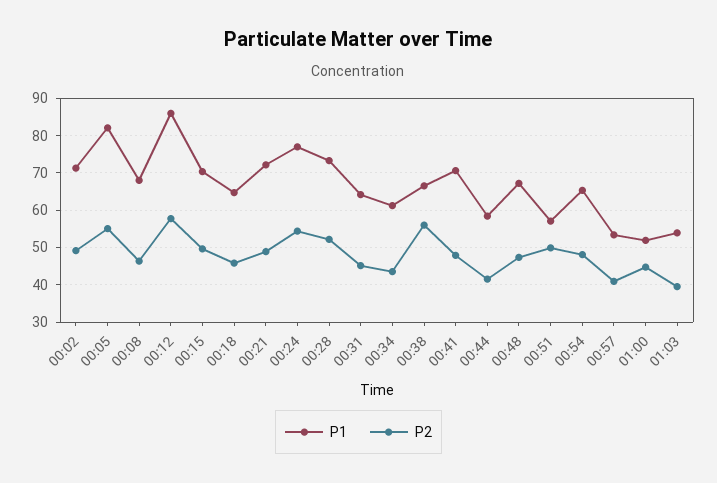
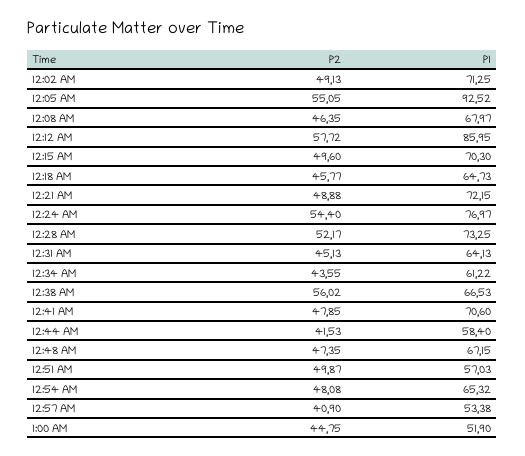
  {
    "P1": {
      "00:02": 71.25,
-     "00:05": 82,
+     "00:05": 92.52,
      "00:08": 67.97,
      "00:12": 85.95,
      "00:15": 70.3,
      "00:18": 64.73,
      "00:21": 72.15,
      "00:24": 76.97,
      "00:28": 73.25,
      "00:31": 64.13,
      "00:34": 61.22,
      "00:38": 66.53,
      "00:41": 70.6,
      "00:44": 58.4,
      "00:48": 67.15,
      "00:51": 57.03,
      "00:54": 65.32,
      "00:57": 53.38,
-     "01:00": 51.9,
+     "01:00": 51.9
-     "01:03": 54
    },
    "P2": {
      "00:02": 49.13,
      "00:05": 55.05,
      "00:08": 46.35,
      "00:12": 57.72,
      "00:15": 49.6,
      "00:18": 45.77,
      "00:21": 48.88,
      "00:24": 54.4,
      "00:28": 52.17,
      "00:31": 45.13,
      "00:34": 43.55,
      "00:38": 56.02,
      "00:41": 47.85,
      "00:44": 41.53,
      "00:48": 47.35,
      "00:51": 49.87,
      "00:54": 48.08,
      "00:57": 40.9,
-     "01:00": 44.75,
+     "01:00": 44.75
-     "01:03": 40
    }
  }

